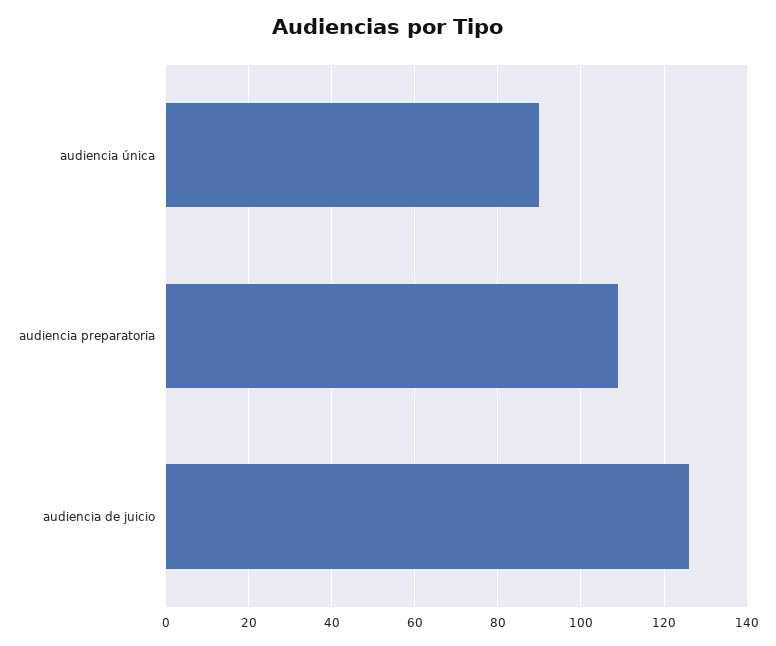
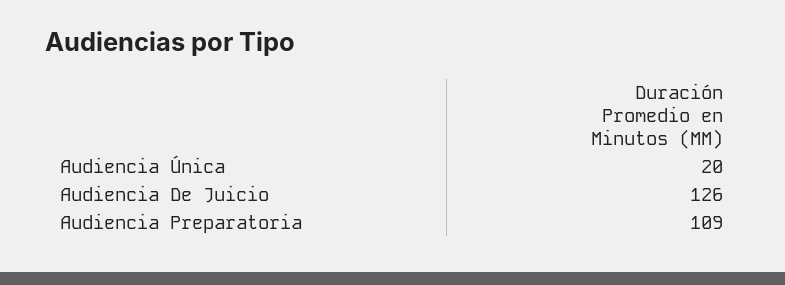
  {
-   "audiencia única": 90,
+   "audiencia única": 20,
    "audiencia preparatoria": 109,
    "audiencia de juicio": 126
  }

